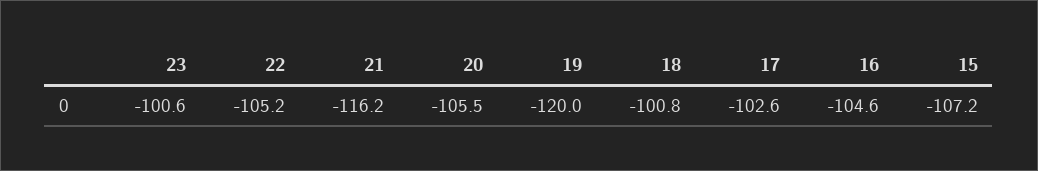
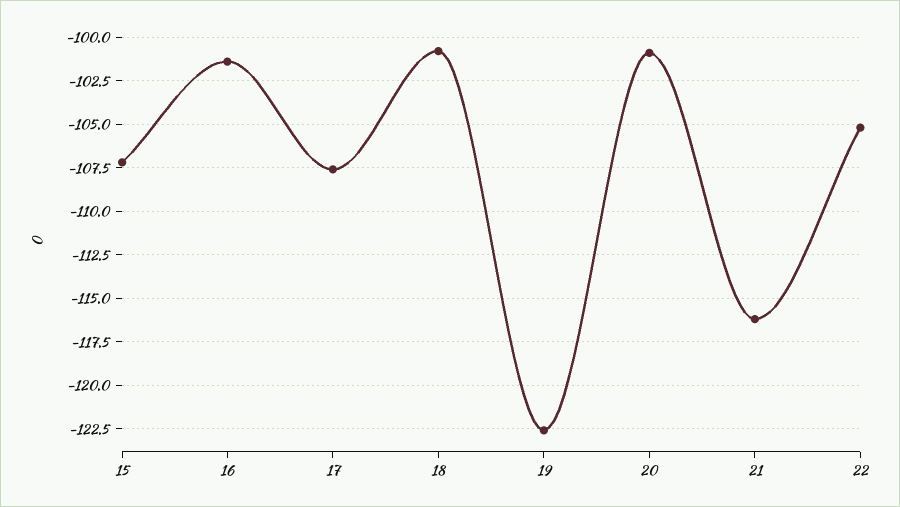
  {
-   "23": -100.6,
    "22": -105.2,
    "21": -116.2,
-   "20": -105.5,
+   "20": -101,
-   "19": -120,
+   "19": -122.5,
    "18": -100.8,
-   "17": -102.6,
+   "17": -107.5,
-   "16": -104.6,
+   "16": -101.5,
    "15": -107.2
  }

